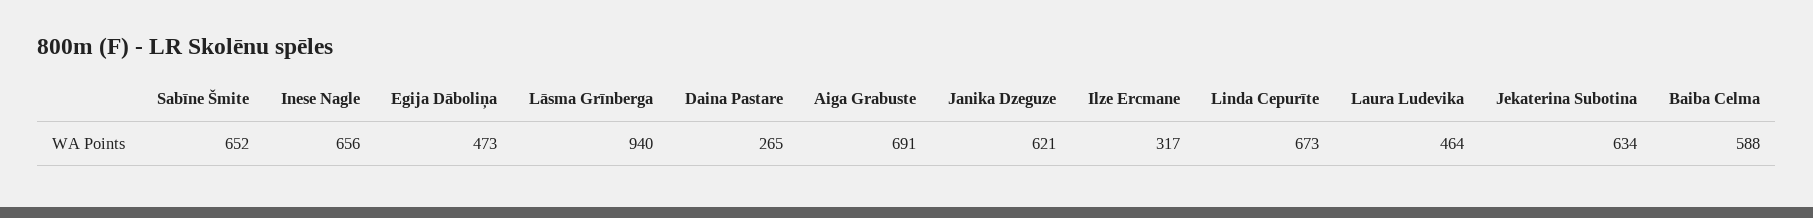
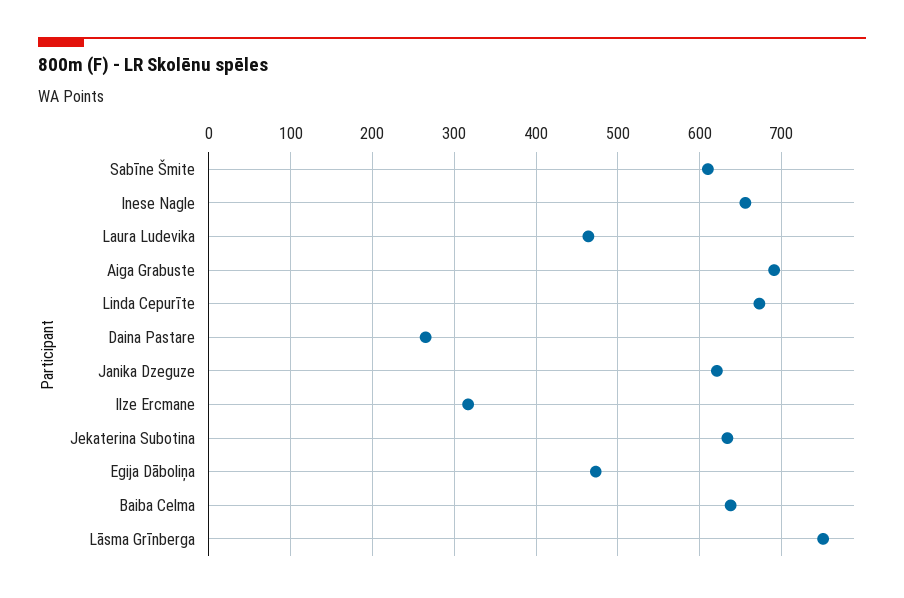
  {
-   "Sabīne Šmite": 652,
+   "Sabīne Šmite": 610,
    "Inese Nagle": 656,
    "Egija Dāboliņa": 473,
-   "Lāsma Grīnberga": 940,
+   "Lāsma Grīnberga": 750,
    "Daina Pastare": 265,
    "Aiga Grabuste": 691,
    "Janika Dzeguze": 621,
    "Ilze Ercmane": 317,
    "Linda Cepurīte": 673,
    "Laura Ludevika": 464,
    "Jekaterina Subotina": 634,
-   "Baiba Celma": 588
+   "Baiba Celma": 640
  }

